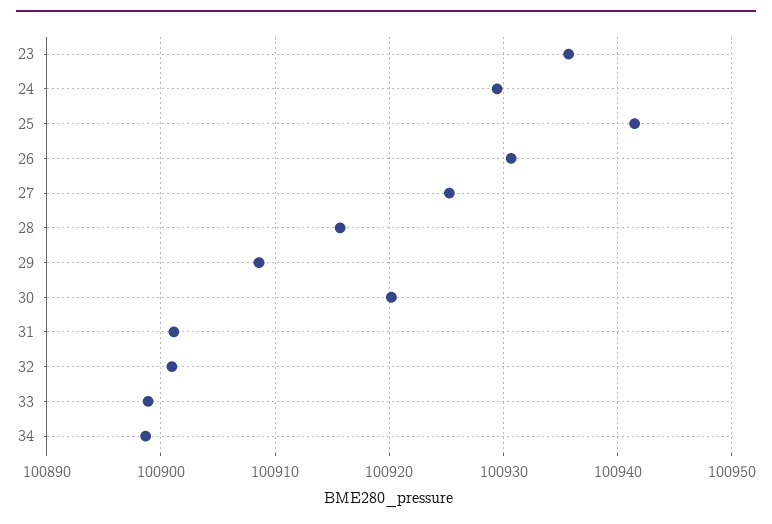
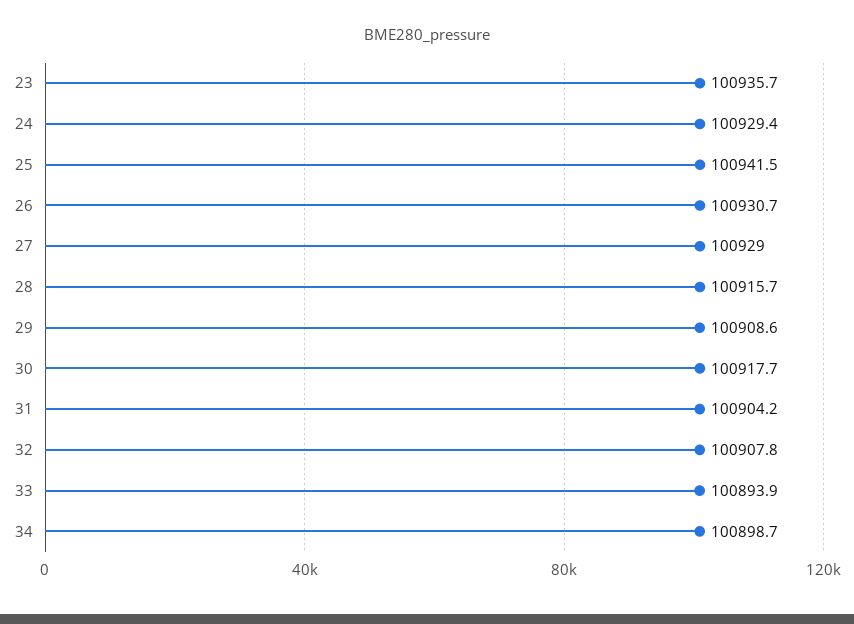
  {
    "23": 100935.7,
    "24": 100929.4,
    "25": 100941.5,
    "26": 100930.7,
-   "27": 100925,
+   "27": 100929,
    "28": 100915.7,
    "29": 100908.6,
-   "30": 100920,
+   "30": 100917.7,
-   "31": 100901,
+   "31": 100904.2,
-   "32": 100901,
+   "32": 100907.8,
-   "33": 100899,
+   "33": 100893.9,
    "34": 100898.7
  }

